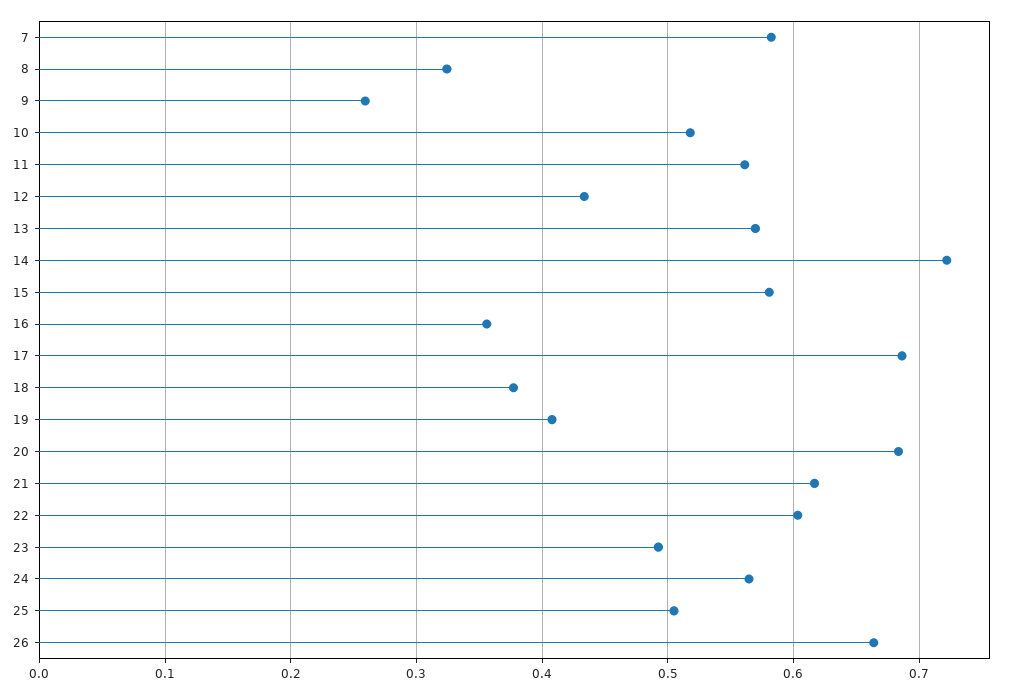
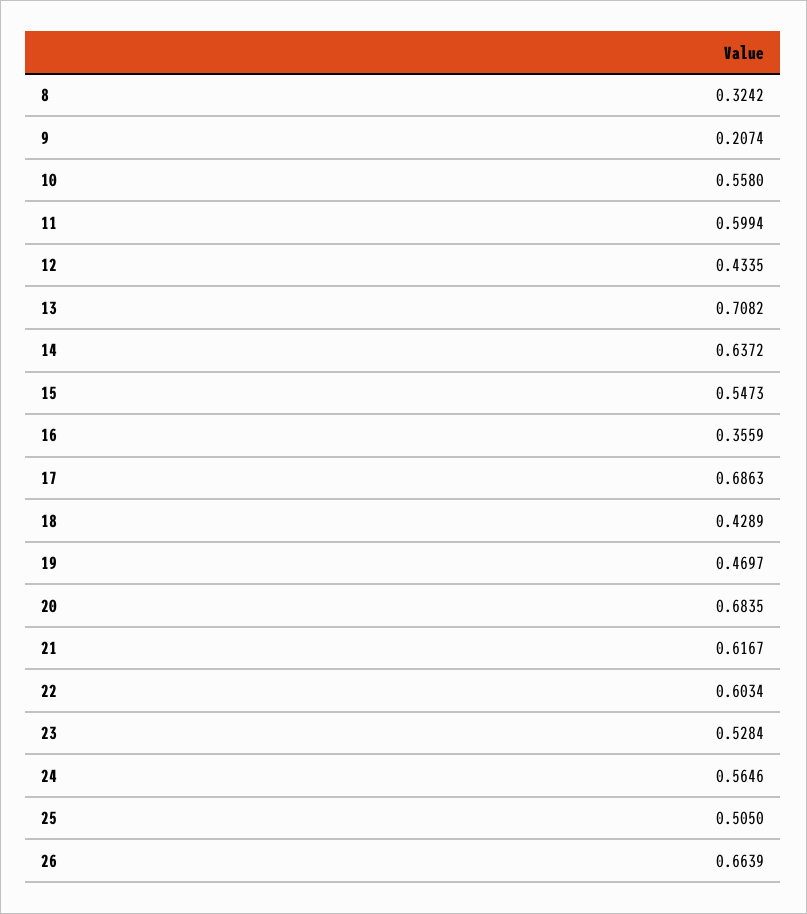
  {
-   "7": 0.58,
    "8": 0.3242,
-   "9": 0.26,
+   "9": 0.2074,
-   "10": 0.52,
+   "10": 0.558,
-   "11": 0.56,
+   "11": 0.5994,
    "12": 0.4335,
-   "13": 0.57,
+   "13": 0.7082,
-   "14": 0.72,
+   "14": 0.6372,
-   "15": 0.58,
+   "15": 0.5473,
    "16": 0.3559,
    "17": 0.6863,
-   "18": 0.38,
+   "18": 0.4289,
-   "19": 0.41,
+   "19": 0.4697,
    "20": 0.6835,
    "21": 0.6167,
    "22": 0.6034,
-   "23": 0.49,
+   "23": 0.5284,
    "24": 0.5646,
    "25": 0.505,
    "26": 0.6639
  }

